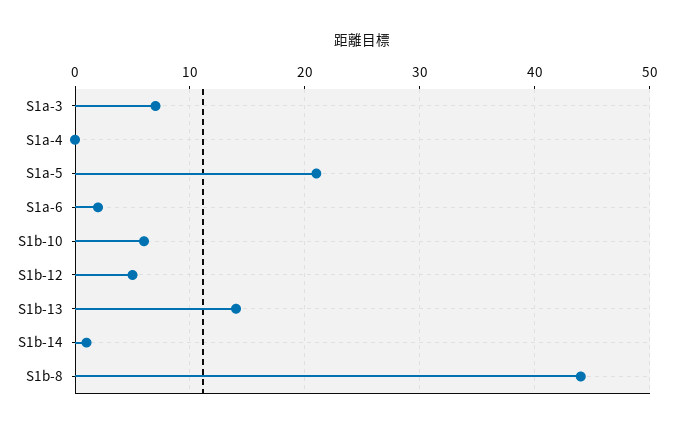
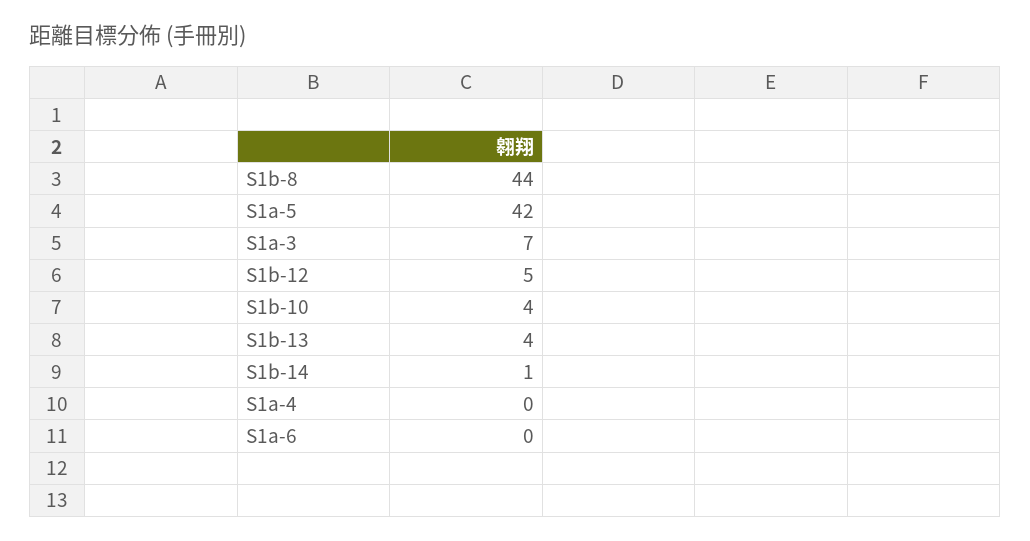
  {
    "S1a-3": 7,
    "S1a-4": 0,
-   "S1a-5": 21,
+   "S1a-5": 42,
-   "S1a-6": 2,
+   "S1a-6": 0,
-   "S1b-10": 6,
+   "S1b-10": 4,
    "S1b-12": 5,
-   "S1b-13": 14,
+   "S1b-13": 4,
    "S1b-14": 1,
    "S1b-8": 44
  }

